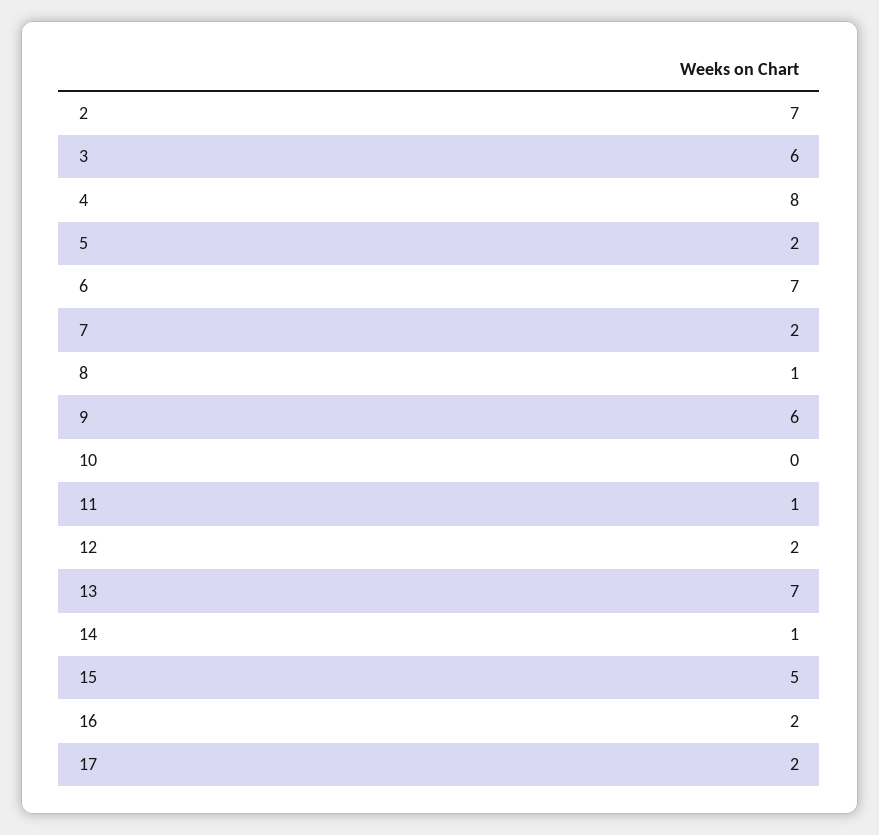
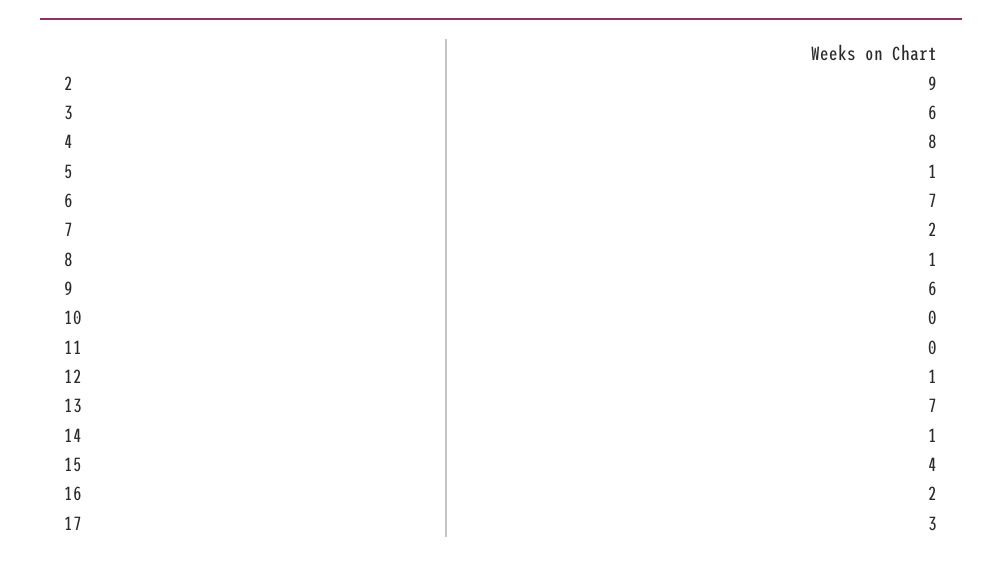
  {
-   "2": 7,
+   "2": 9,
    "3": 6,
    "4": 8,
-   "5": 2,
+   "5": 1,
    "6": 7,
    "7": 2,
    "8": 1,
    "9": 6,
    "10": 0,
-   "11": 1,
+   "11": 0,
-   "12": 2,
+   "12": 1,
    "13": 7,
    "14": 1,
-   "15": 5,
+   "15": 4,
    "16": 2,
-   "17": 2
+   "17": 3
  }

